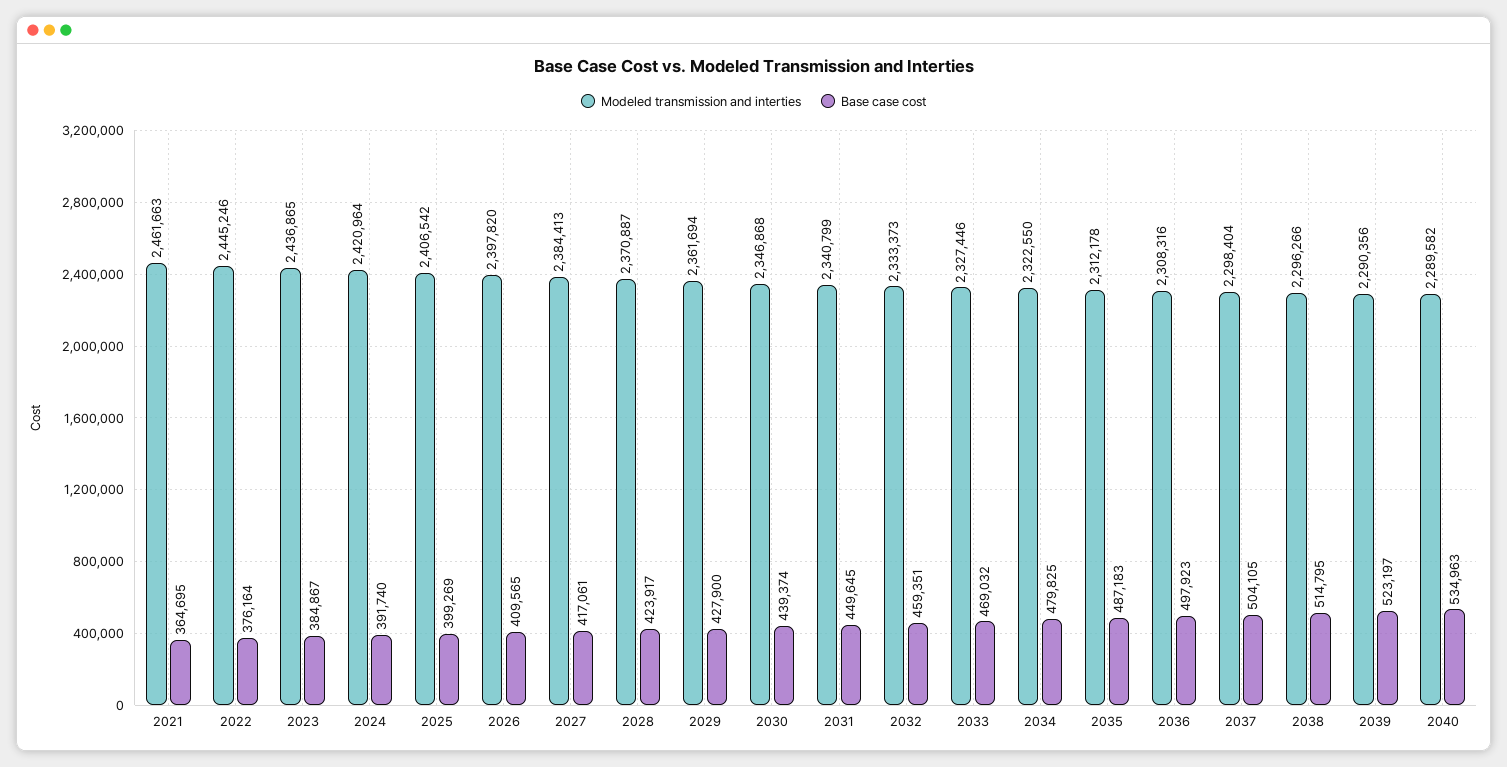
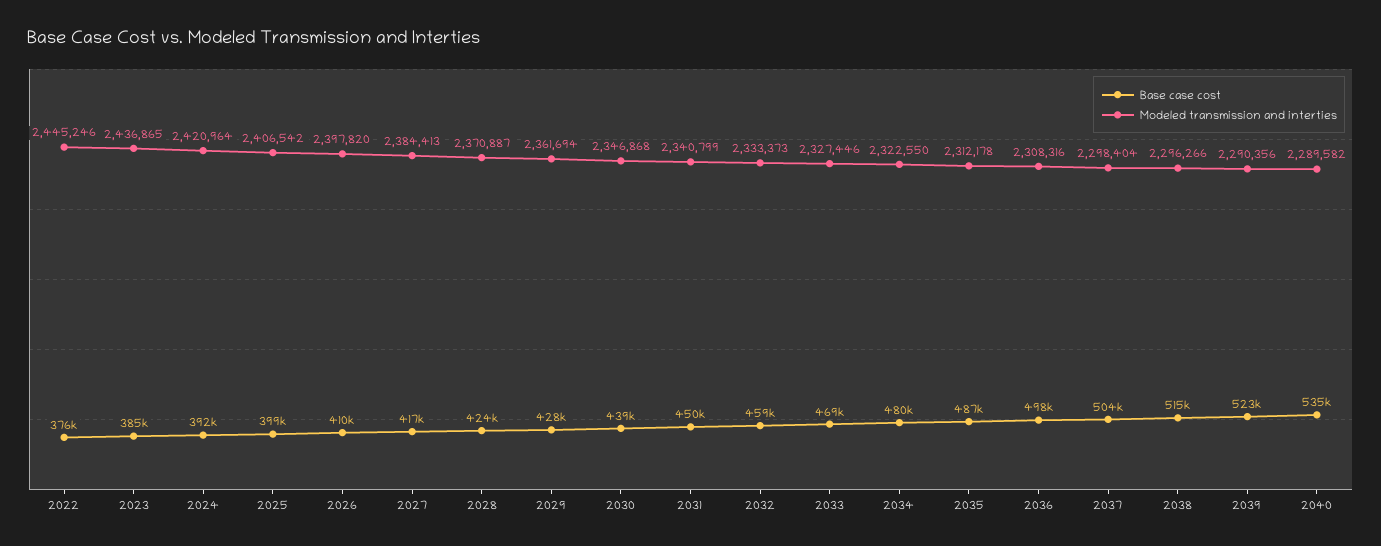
  {
    "Modeled transmission and interties": {
-     "2021": 2461663,
      "2022": 2445246,
      "2023": 2436865,
      "2024": 2420964,
      "2025": 2406542,
      "2026": 2397820,
      "2027": 2384413,
      "2028": 2370887,
      "2029": 2361694,
      "2030": 2346868,
      "2031": 2340799,
      "2032": 2333373,
      "2033": 2327446,
      "2034": 2322550,
      "2035": 2312178,
      "2036": 2308316,
      "2037": 2298404,
      "2038": 2296266,
      "2039": 2290356,
      "2040": 2289582
    },
    "Base case cost": {
-     "2021": 364695,
      "2022": 376164,
      "2023": 384867,
      "2024": 391740,
      "2025": 399269,
      "2026": 409565,
      "2027": 417061,
      "2028": 423917,
      "2029": 427900,
      "2030": 439374,
      "2031": 449645,
      "2032": 459351,
      "2033": 469032,
      "2034": 479825,
      "2035": 487183,
      "2036": 497923,
      "2037": 504105,
      "2038": 514795,
      "2039": 523197,
      "2040": 534963
    }
  }

